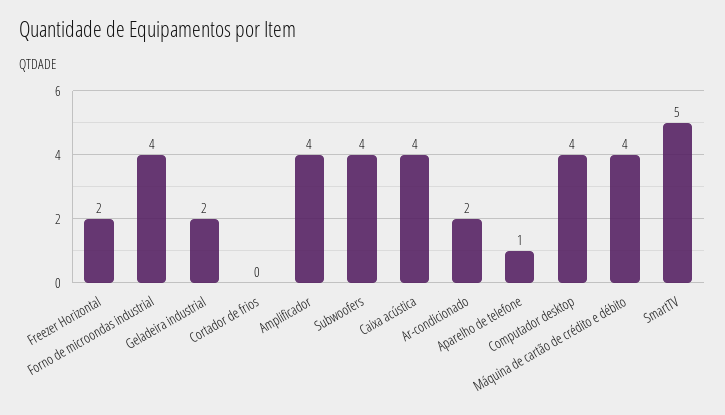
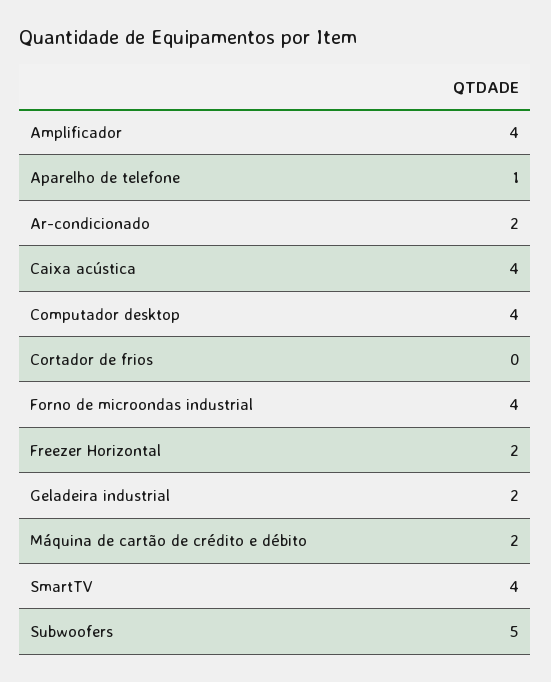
  {
    "Freezer Horizontal": 2,
    "Forno de microondas industrial": 4,
    "Geladeira industrial": 2,
    "Cortador de frios": 0,
    "Amplificador": 4,
-   "Subwoofers": 4,
+   "Subwoofers": 5,
    "Caixa acústica": 4,
    "Ar-condicionado": 2,
    "Aparelho de telefone": 1,
    "Computador desktop": 4,
-   "Máquina de cartão de crédito e débito": 4,
+   "Máquina de cartão de crédito e débito": 2,
-   "SmartTV": 5
+   "SmartTV": 4
  }

